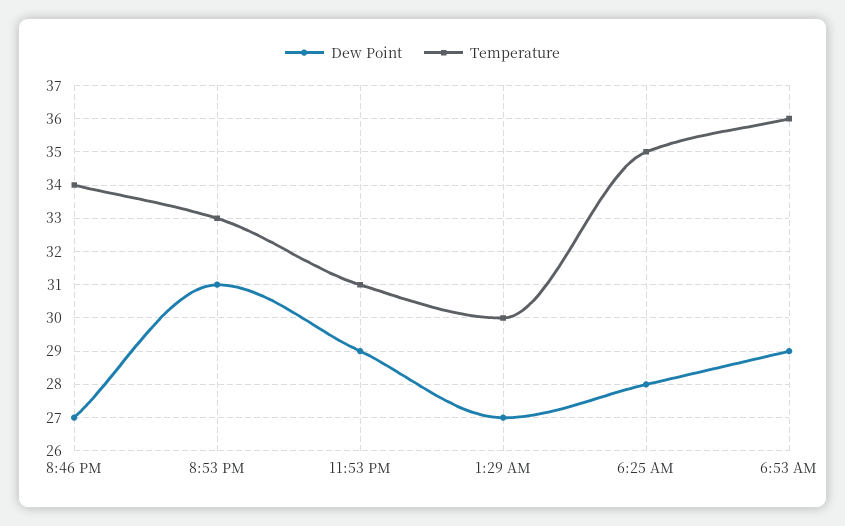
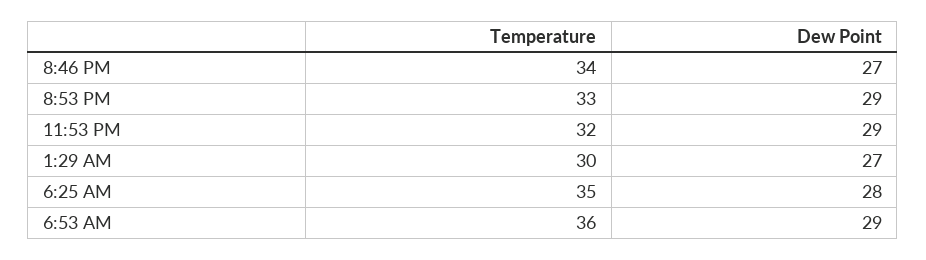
  {
    "Dew Point": {
      "8:46 PM": 27,
-     "8:53 PM": 31,
+     "8:53 PM": 29,
      "11:53 PM": 29,
      "1:29 AM": 27,
      "6:25 AM": 28,
      "6:53 AM": 29
    },
    "Temperature": {
      "8:46 PM": 34,
      "8:53 PM": 33,
-     "11:53 PM": 31,
+     "11:53 PM": 32,
      "1:29 AM": 30,
      "6:25 AM": 35,
      "6:53 AM": 36
    }
  }

